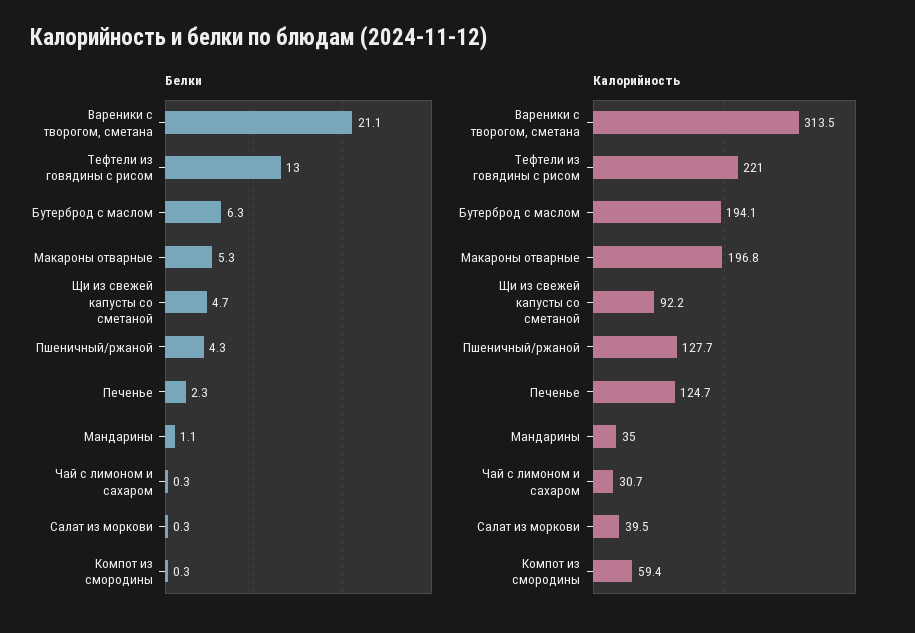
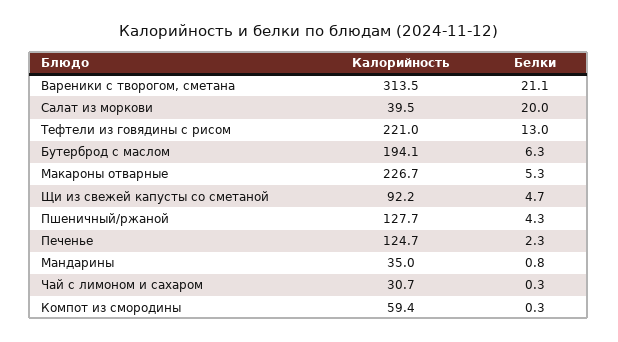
  {
    "Белки": {
      "Вареники с творогом, сметана": 21.1,
      "Тефтели из говядины с рисом": 13,
      "Бутерброд с маслом": 6.3,
      "Макароны отварные": 5.3,
      "Щи из свежей капусты со сметаной": 4.7,
      "Пшеничный/ржаной": 4.3,
      "Печенье": 2.3,
-     "Мандарины": 1.1,
+     "Мандарины": 0.8,
      "Чай с лимоном и сахаром": 0.3,
-     "Салат из моркови": 0.3,
+     "Салат из моркови": 20,
      "Компот из смородины": 0.3
    },
    "Калорийность": {
      "Вареники с творогом, сметана": 313.5,
      "Тефтели из говядины с рисом": 221,
      "Бутерброд с маслом": 194.1,
-     "Макароны отварные": 196.8,
+     "Макароны отварные": 226.7,
      "Щи из свежей капусты со сметаной": 92.2,
      "Пшеничный/ржаной": 127.7,
      "Печенье": 124.7,
      "Мандарины": 35,
      "Чай с лимоном и сахаром": 30.7,
      "Салат из моркови": 39.5,
      "Компот из смородины": 59.4
    }
  }

